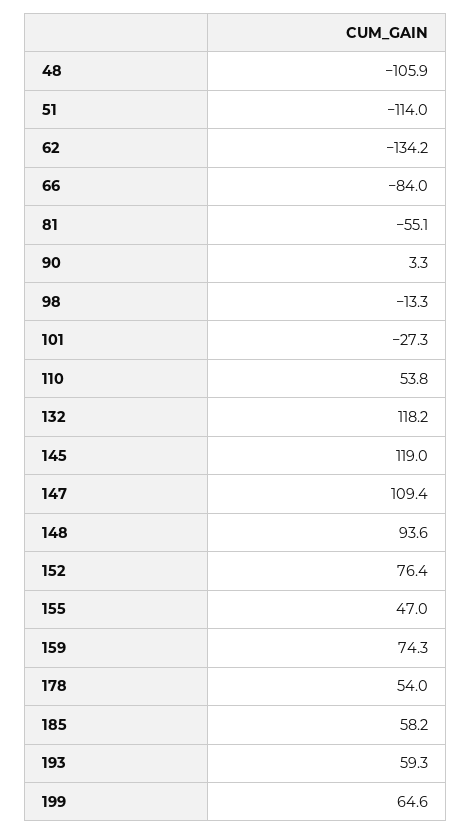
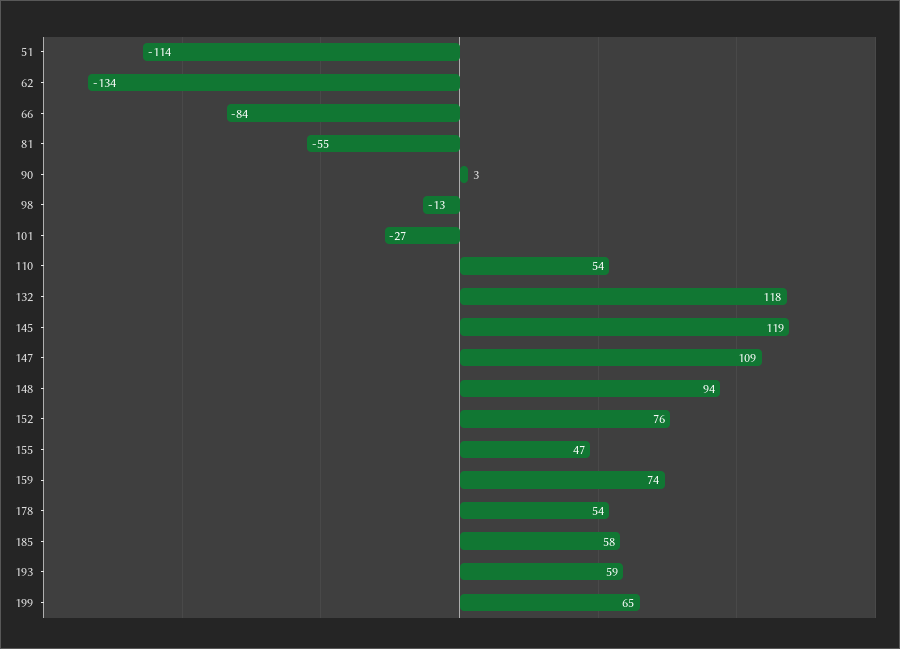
  {
-   "48": -105.9,
    "51": -114,
    "62": -134.2,
    "66": -84,
    "81": -55.1,
    "90": 3.3,
    "98": -13.3,
    "101": -27.3,
    "110": 53.8,
    "132": 118.2,
    "145": 119,
    "147": 109.4,
    "148": 93.6,
    "152": 76.4,
    "155": 47,
    "159": 74.3,
    "178": 54,
    "185": 58.2,
    "193": 59.3,
    "199": 64.6
  }

